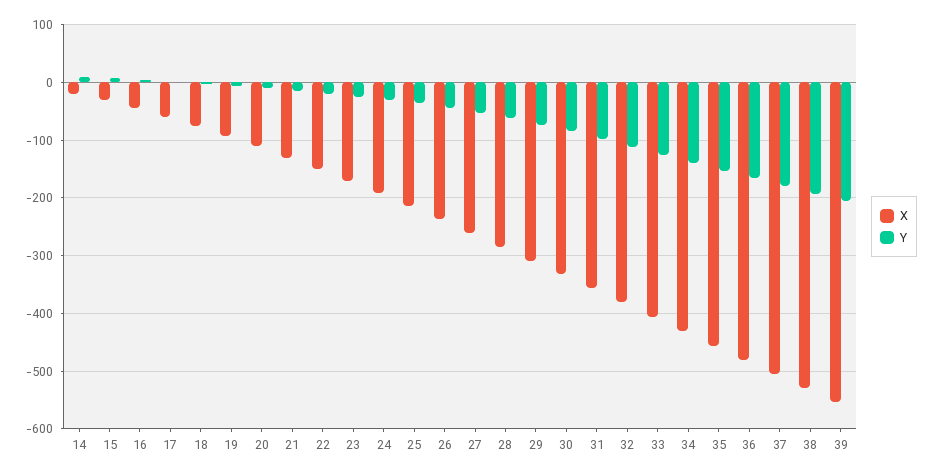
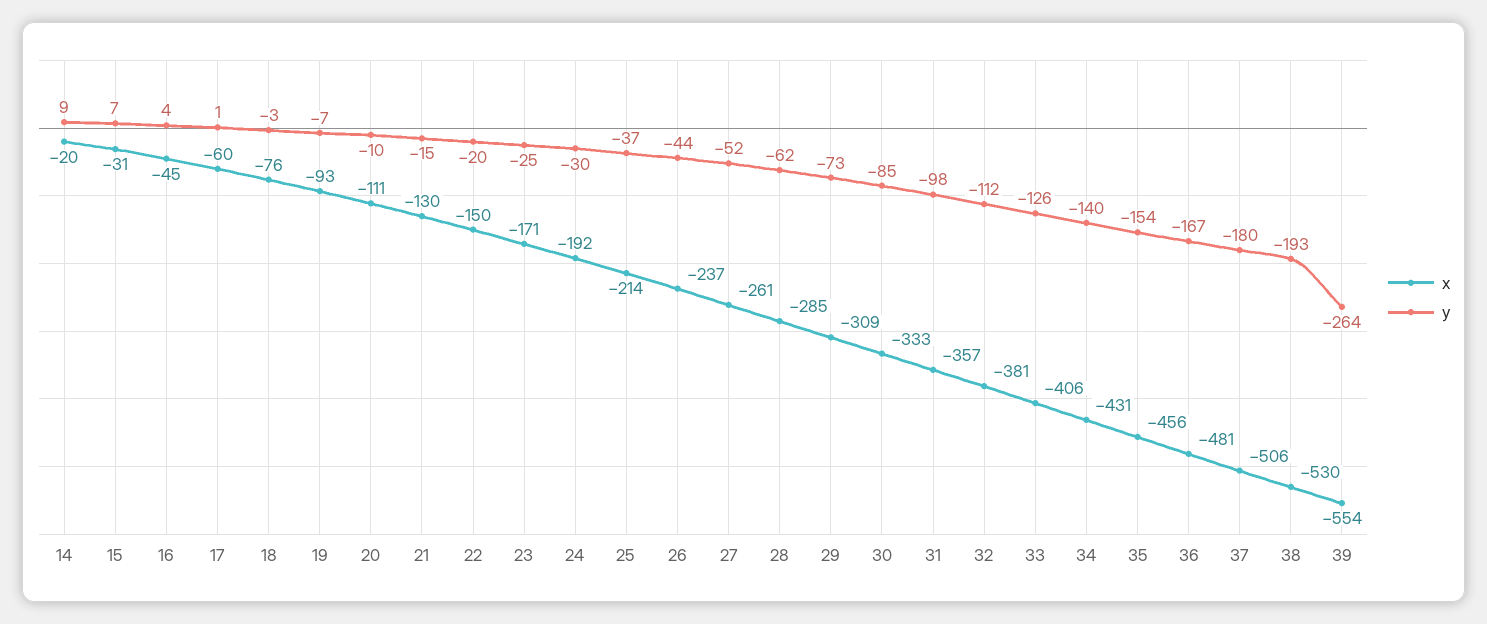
  {
    "X": {
      "14": -20,
      "15": -31,
      "16": -45,
      "17": -60,
      "18": -76,
      "19": -93,
      "20": -111,
      "21": -130,
      "22": -150,
      "23": -171,
      "24": -192,
      "25": -214,
      "26": -237,
      "27": -261,
      "28": -285,
      "29": -309,
      "30": -333,
      "31": -357,
      "32": -381,
      "33": -406,
      "34": -431,
      "35": -456,
      "36": -481,
      "37": -506,
      "38": -530,
      "39": -554
    },
    "Y": {
      "14": 9,
      "15": 7,
      "16": 4,
      "17": 1,
      "18": -3,
      "19": -7,
      "20": -10,
      "21": -15,
      "22": -20,
      "23": -25,
      "24": -30,
      "25": -37,
      "26": -44,
      "27": -52,
      "28": -62,
      "29": -73,
      "30": -85,
      "31": -98,
      "32": -112,
      "33": -126,
      "34": -140,
      "35": -154,
      "36": -167,
      "37": -180,
      "38": -193,
-     "39": -200
+     "39": -264
    }
  }

